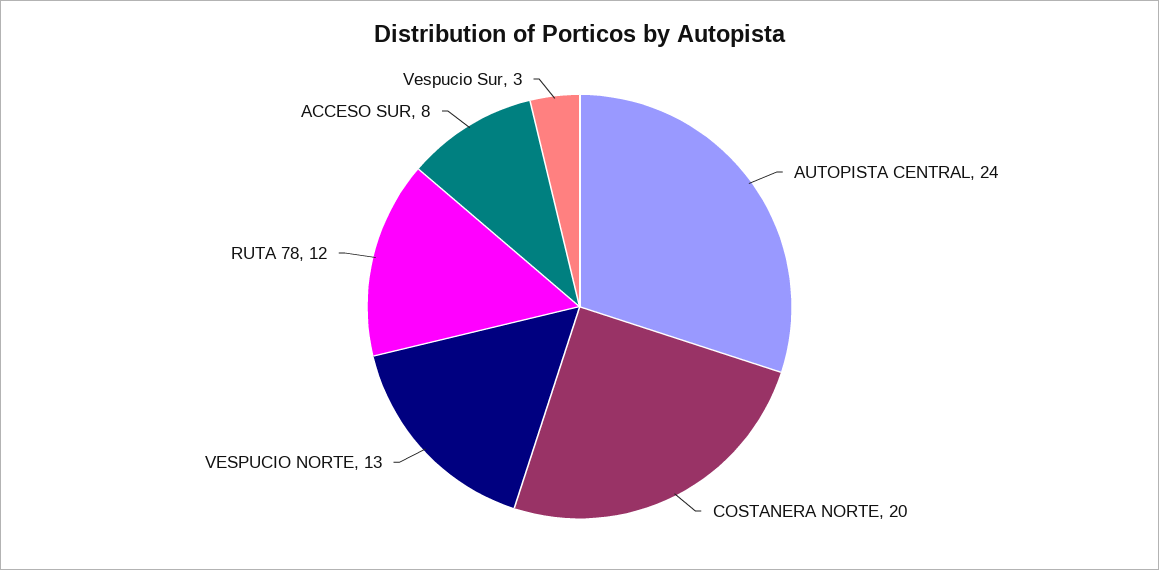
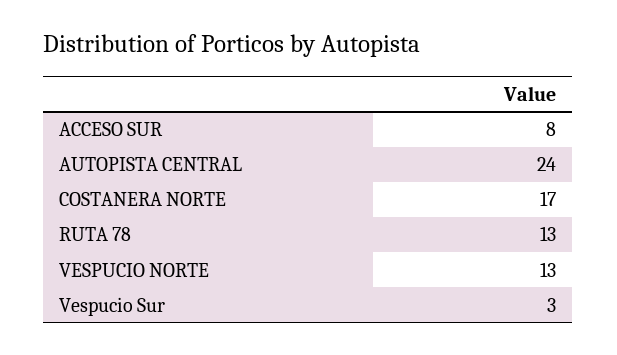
  {
    "AUTOPISTA CENTRAL": 24,
-   "COSTANERA NORTE": 20,
+   "COSTANERA NORTE": 17,
    "VESPUCIO NORTE": 13,
-   "RUTA 78": 12,
+   "RUTA 78": 13,
    "ACCESO SUR": 8,
    "Vespucio Sur": 3
  }

